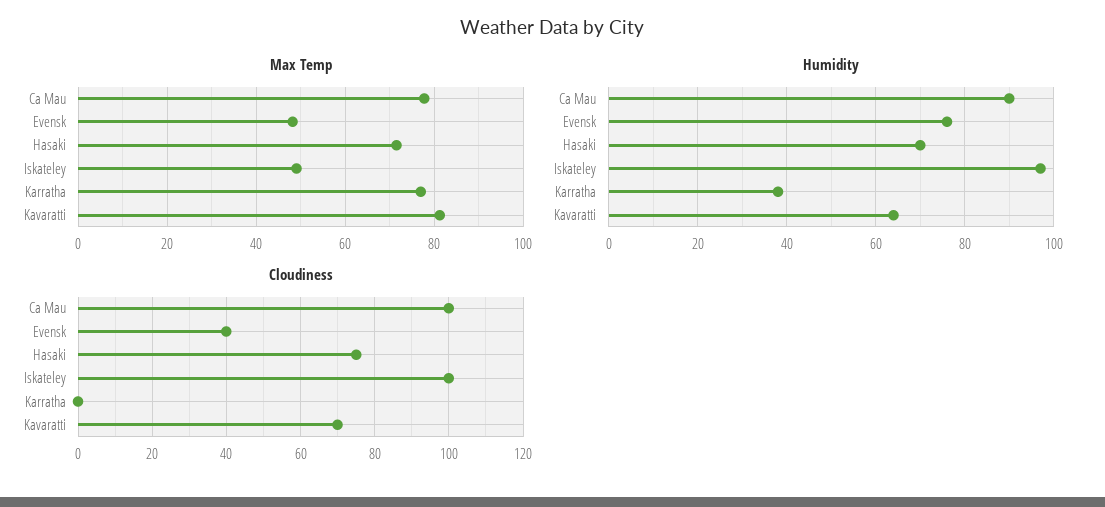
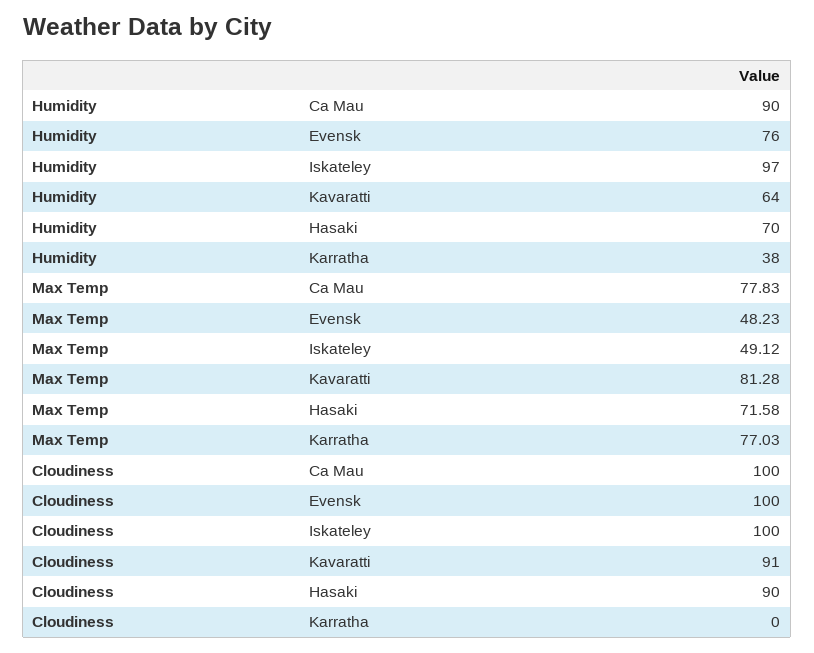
  {
    "Max Temp": {
      "Ca Mau": 77.83,
      "Evensk": 48.23,
      "Hasaki": 71.58,
      "Iskateley": 49.12,
      "Karratha": 77.03,
      "Kavaratti": 81.28
    },
    "Humidity": {
      "Ca Mau": 90,
      "Evensk": 76,
      "Hasaki": 70,
      "Iskateley": 97,
      "Karratha": 38,
      "Kavaratti": 64
    },
    "Cloudiness": {
      "Ca Mau": 100,
-     "Evensk": 40,
+     "Evensk": 100,
-     "Hasaki": 75,
+     "Hasaki": 90,
      "Iskateley": 100,
      "Karratha": 0,
-     "Kavaratti": 70
+     "Kavaratti": 91
    }
  }

